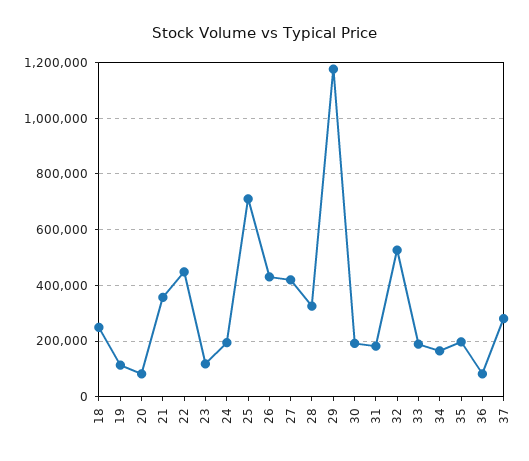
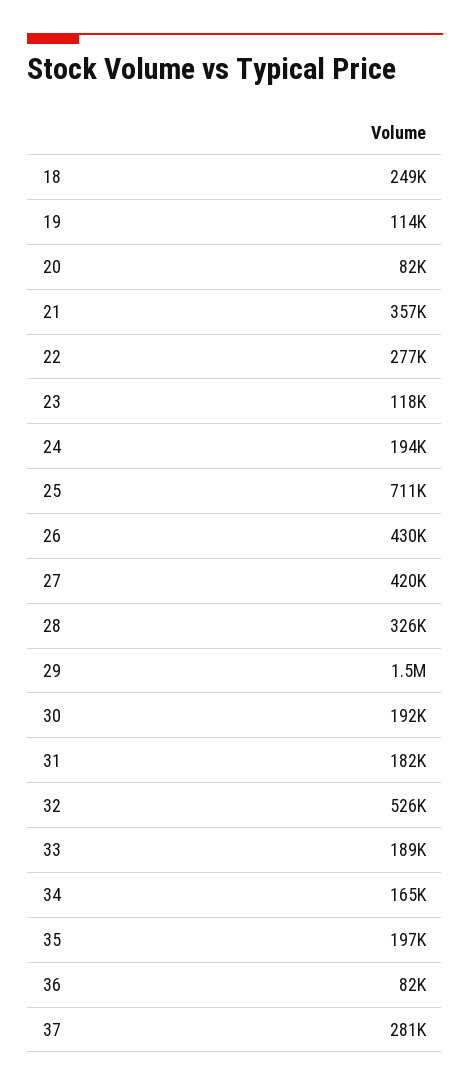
  {
    "18": 249000,
    "19": 114000,
    "20": 82000,
    "21": 357000,
-   "22": 450000,
+   "22": 277000,
    "23": 118000,
    "24": 194000,
    "25": 711000,
    "26": 430000,
    "27": 420000,
    "28": 326000,
-   "29": 1175000,
+   "29": 1500000,
    "30": 192000,
    "31": 182000,
    "32": 526000,
    "33": 189000,
    "34": 165000,
    "35": 197000,
    "36": 82000,
    "37": 281000
  }

